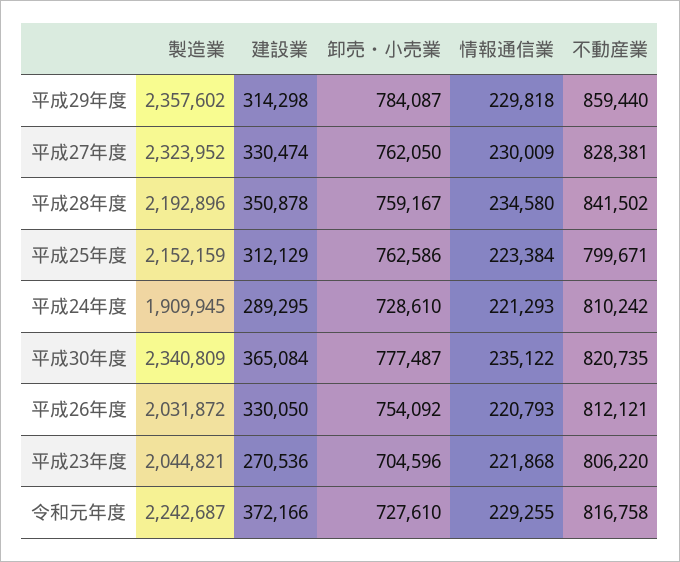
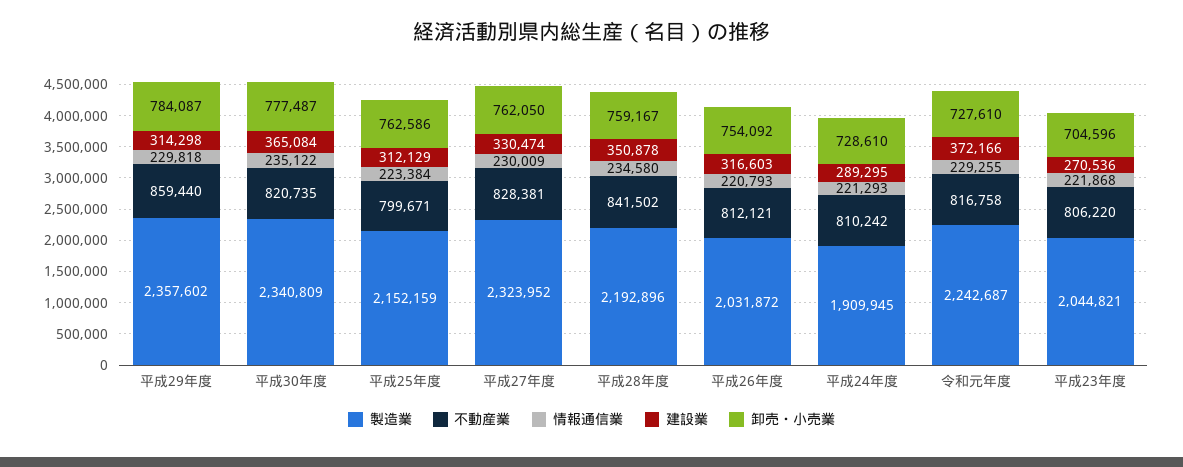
  {
    "製造業": {
      "平成29年度": 2357602,
      "平成27年度": 2323952,
      "平成28年度": 2192896,
      "平成25年度": 2152159,
      "平成24年度": 1909945,
      "平成30年度": 2340809,
      "平成26年度": 2031872,
      "平成23年度": 2044821,
      "令和元年度": 2242687
    },
    "建設業": {
      "平成29年度": 314298,
      "平成27年度": 330474,
      "平成28年度": 350878,
      "平成25年度": 312129,
      "平成24年度": 289295,
      "平成30年度": 365084,
-     "平成26年度": 330050,
+     "平成26年度": 316603,
      "平成23年度": 270536,
      "令和元年度": 372166
    },
    "卸売・小売業": {
      "平成29年度": 784087,
      "平成27年度": 762050,
      "平成28年度": 759167,
      "平成25年度": 762586,
      "平成24年度": 728610,
      "平成30年度": 777487,
      "平成26年度": 754092,
      "平成23年度": 704596,
      "令和元年度": 727610
    },
    "情報通信業": {
      "平成29年度": 229818,
      "平成27年度": 230009,
      "平成28年度": 234580,
      "平成25年度": 223384,
      "平成24年度": 221293,
      "平成30年度": 235122,
      "平成26年度": 220793,
      "平成23年度": 221868,
      "令和元年度": 229255
    },
    "不動産業": {
      "平成29年度": 859440,
      "平成27年度": 828381,
      "平成28年度": 841502,
      "平成25年度": 799671,
      "平成24年度": 810242,
      "平成30年度": 820735,
      "平成26年度": 812121,
      "平成23年度": 806220,
      "令和元年度": 816758
    }
  }

